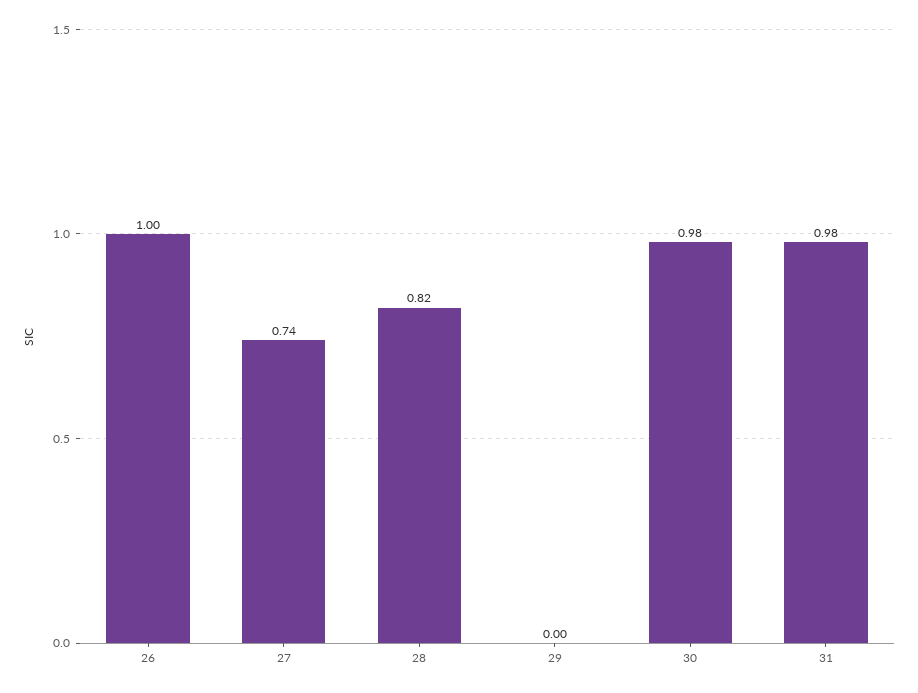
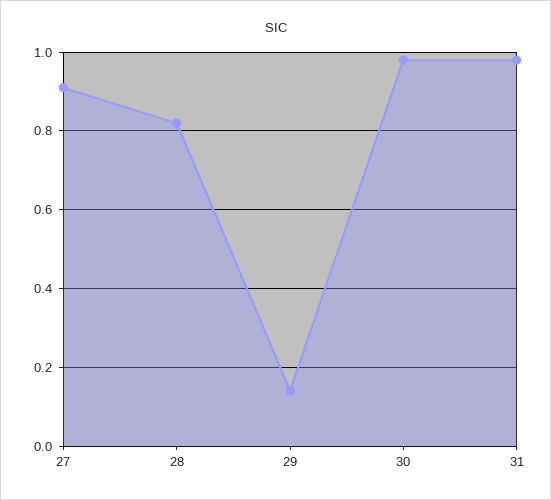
  {
-   "26": 1,
-   "27": 0.74,
+   "27": 0.9,
    "28": 0.82,
-   "29": 0,
+   "29": 0.15,
    "30": 0.98,
    "31": 0.98
  }

